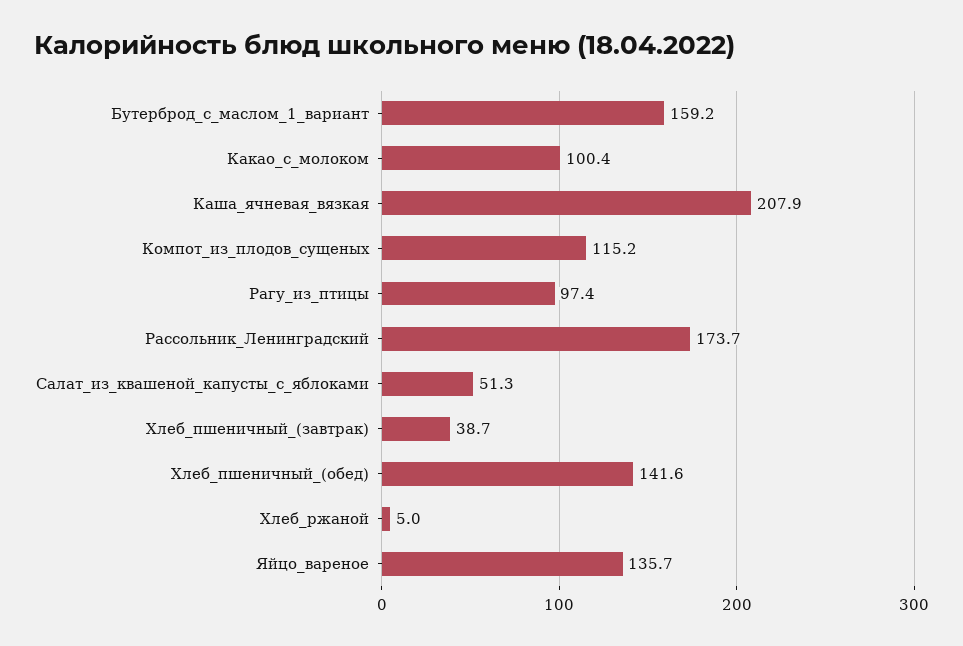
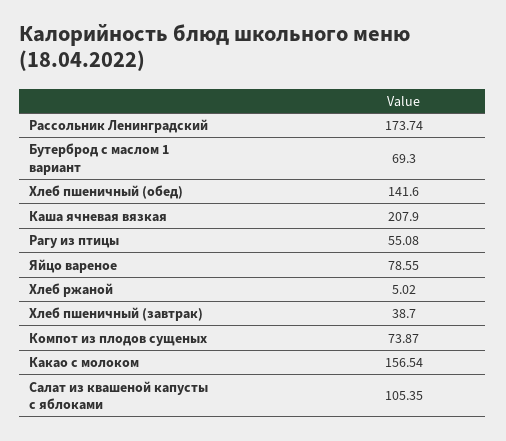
  {
-   "Бутерброд_с_маслом_1_вариант": 159.2,
+   "Бутерброд_с_маслом_1_вариант": 69.3,
-   "Какао_с_молоком": 100.4,
+   "Какао_с_молоком": 156.54,
    "Каша_ячневая_вязкая": 207.9,
-   "Компот_из_плодов_сущеных": 115.2,
+   "Компот_из_плодов_сущеных": 73.87,
-   "Рагу_из_птицы": 97.4,
+   "Рагу_из_птицы": 55.08,
    "Рассольник_Ленинградский": 173.74,
-   "Салат_из_квашеной_капусты_с_яблоками": 51.3,
+   "Салат_из_квашеной_капусты_с_яблоками": 105.35,
    "Хлеб_пшеничный_(завтрак)": 38.7,
    "Хлеб_пшеничный_(обед)": 141.6,
    "Хлеб_ржаной": 5.02,
-   "Яйцо_вареное": 135.7
+   "Яйцо_вареное": 78.55
  }

